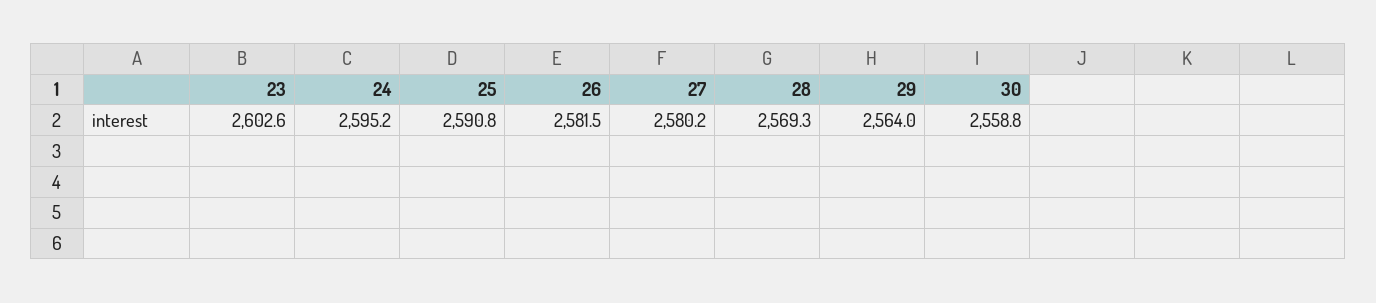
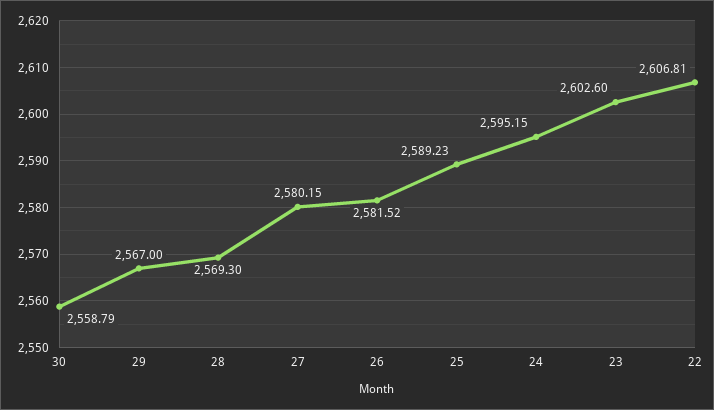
  {
    "23": 2602.6,
    "24": 2595.15,
-   "25": 2590.8,
+   "25": 2589.23,
    "26": 2581.52,
    "27": 2580.15,
    "28": 2569.3,
-   "29": 2564,
+   "29": 2567,
-   "30": 2558.79
+   "30": 2558.79,
+   "22": 2606.81
  }

